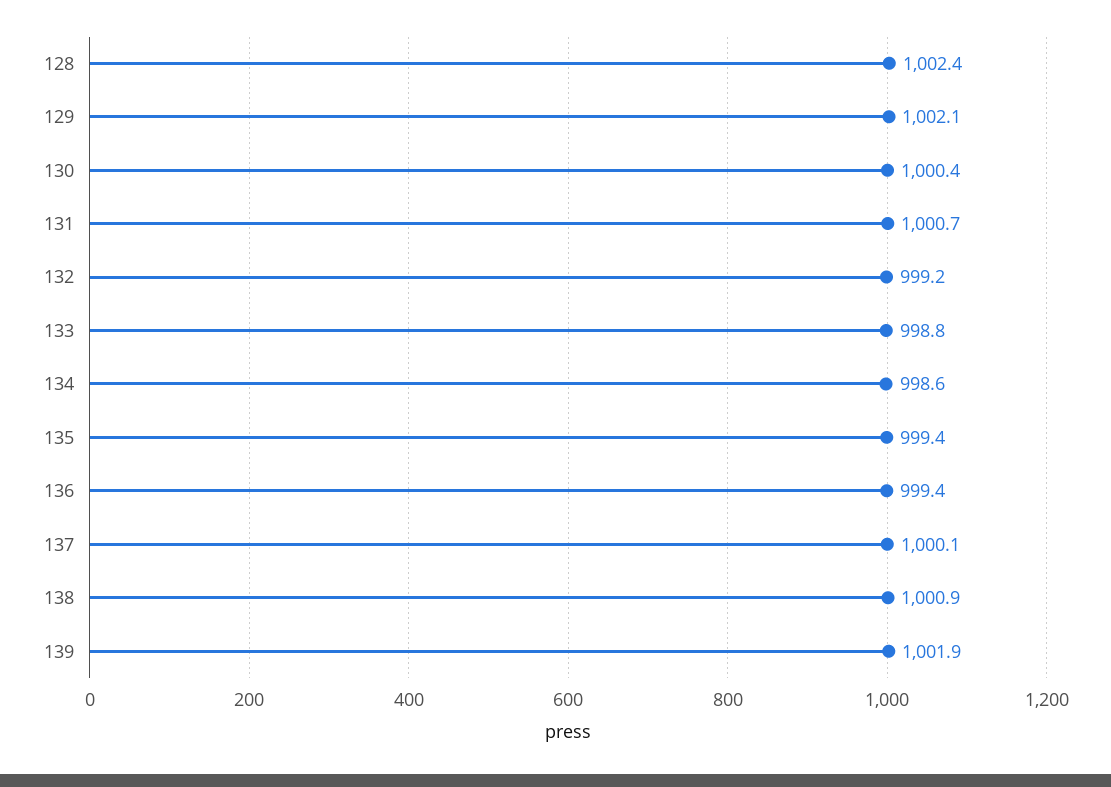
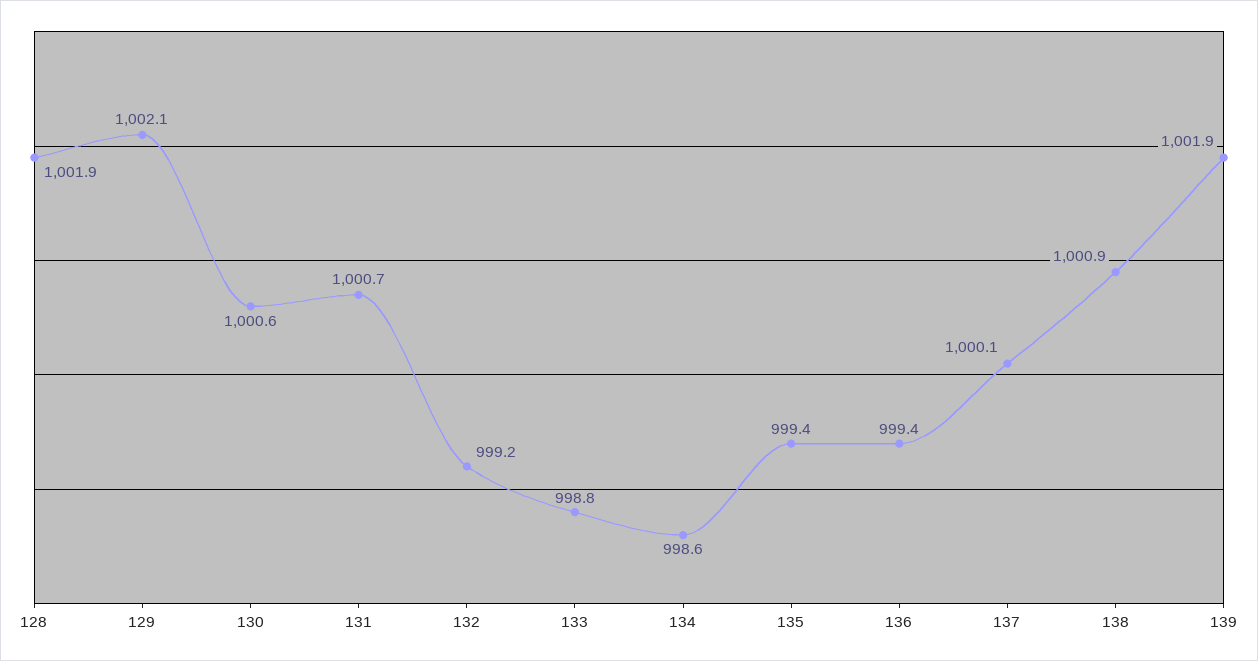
  {
-   "128": 1002.4,
+   "128": 1001.9,
    "129": 1002.1,
-   "130": 1000.4,
+   "130": 1000.6,
    "131": 1000.7,
    "132": 999.2,
    "133": 998.8,
    "134": 998.6,
    "135": 999.4,
    "136": 999.4,
    "137": 1000.1,
    "138": 1000.9,
    "139": 1001.9
  }

